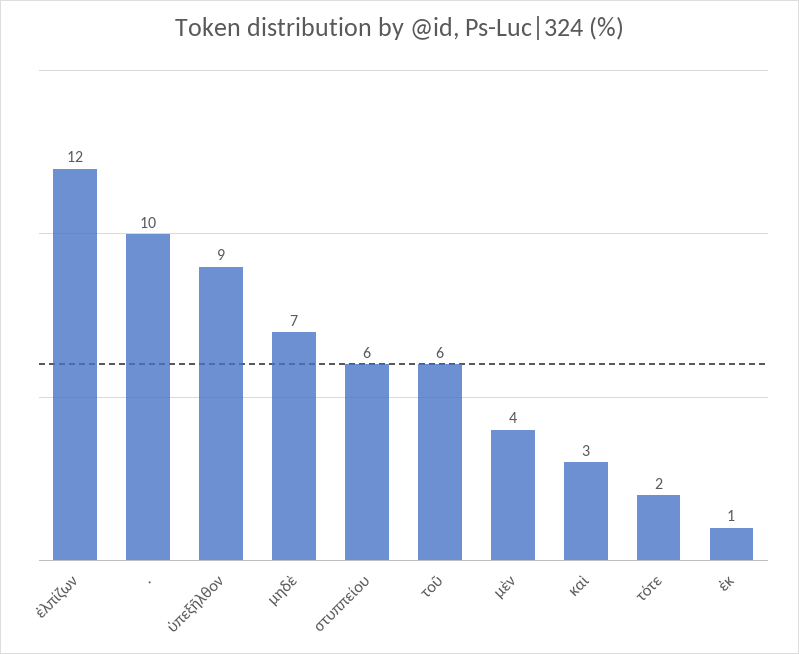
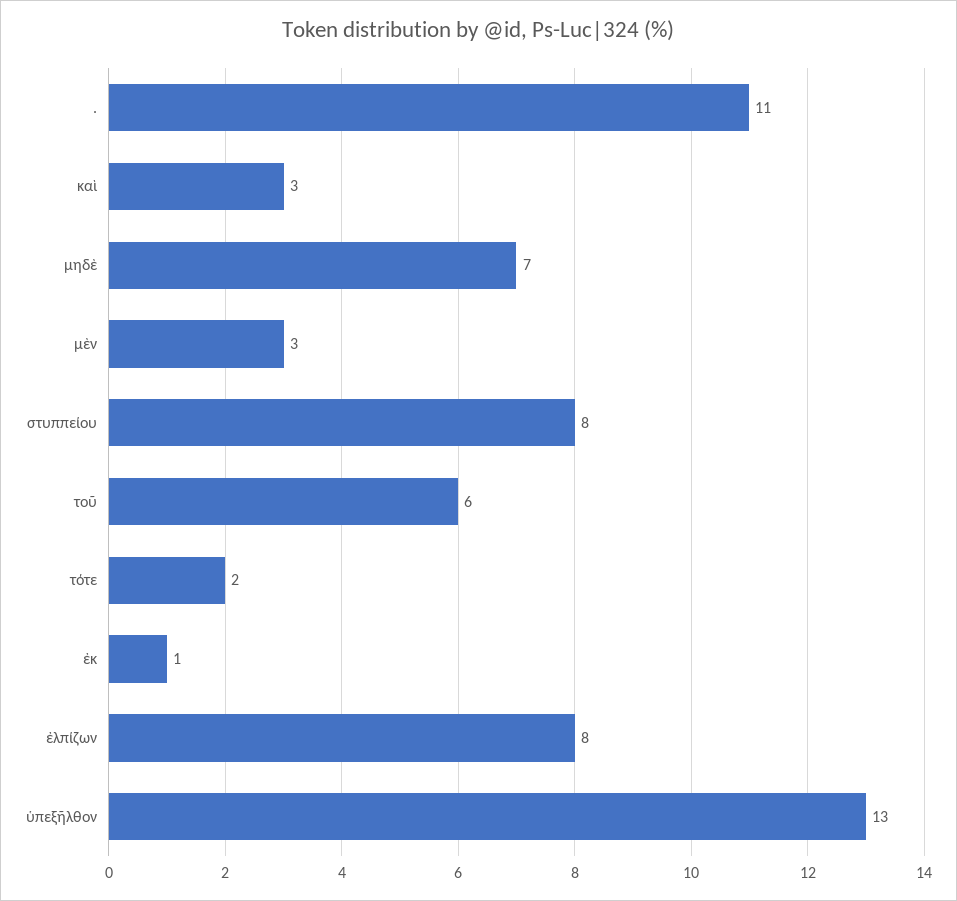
  {
-   "ἐλπίζων": 12,
+   "ἐλπίζων": 8,
-   ".": 10,
+   ".": 11,
-   "ὑπεξῆλθον": 9,
+   "ὑπεξῆλθον": 13,
    "μηδὲ": 7,
-   "στυππείου": 6,
+   "στυππείου": 8,
    "τοῦ": 6,
-   "μὲν": 4,
+   "μὲν": 3,
    "καὶ": 3,
    "τότε": 2,
    "ἐκ": 1
  }

